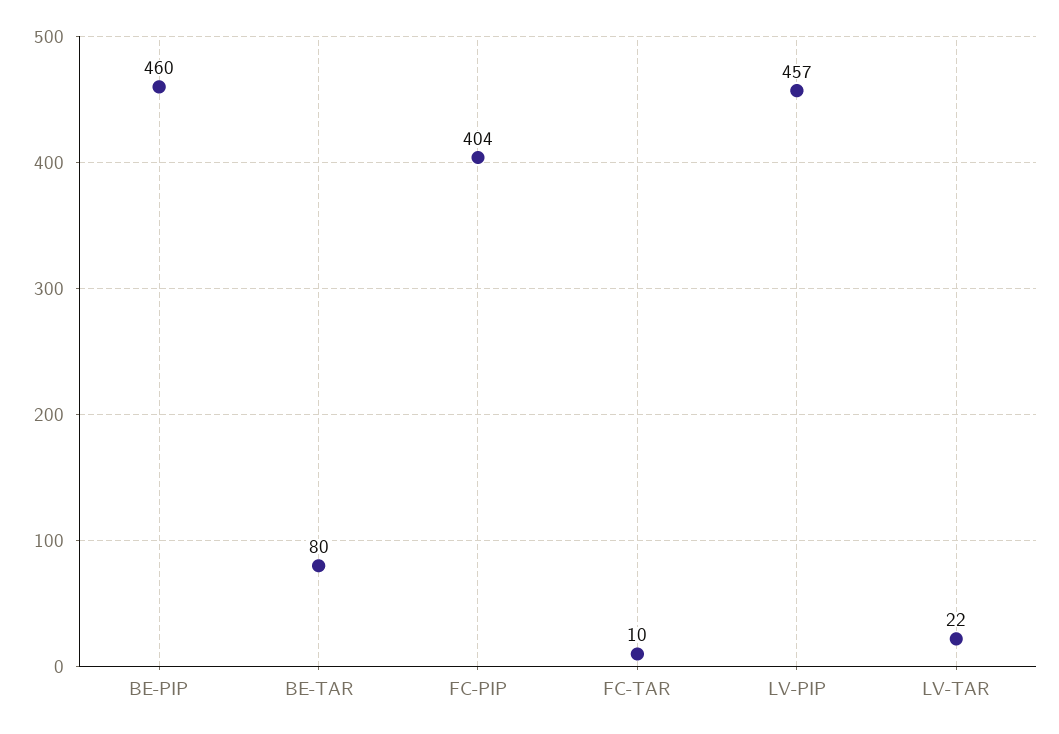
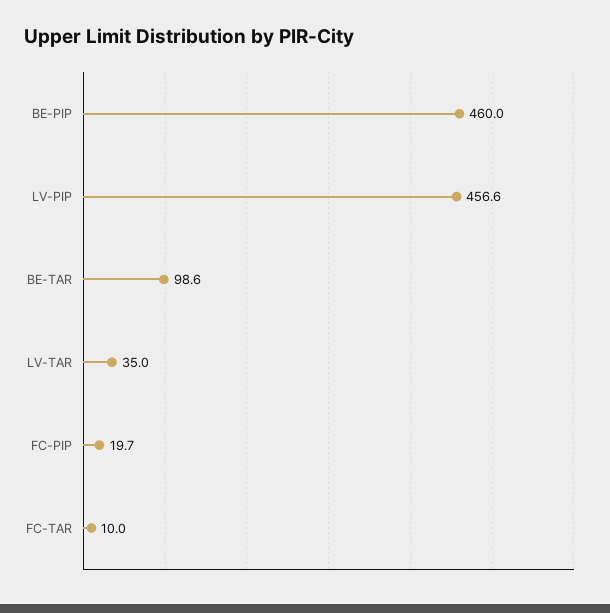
  {
    "BE-PIP": 460,
-   "BE-TAR": 80,
+   "BE-TAR": 98.6,
-   "FC-PIP": 404,
+   "FC-PIP": 19.7,
    "FC-TAR": 10,
    "LV-PIP": 456.6,
-   "LV-TAR": 22
+   "LV-TAR": 35
  }

